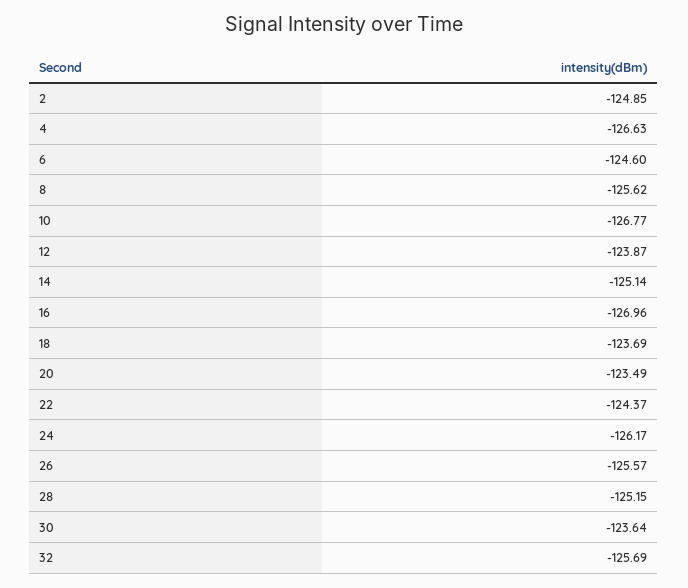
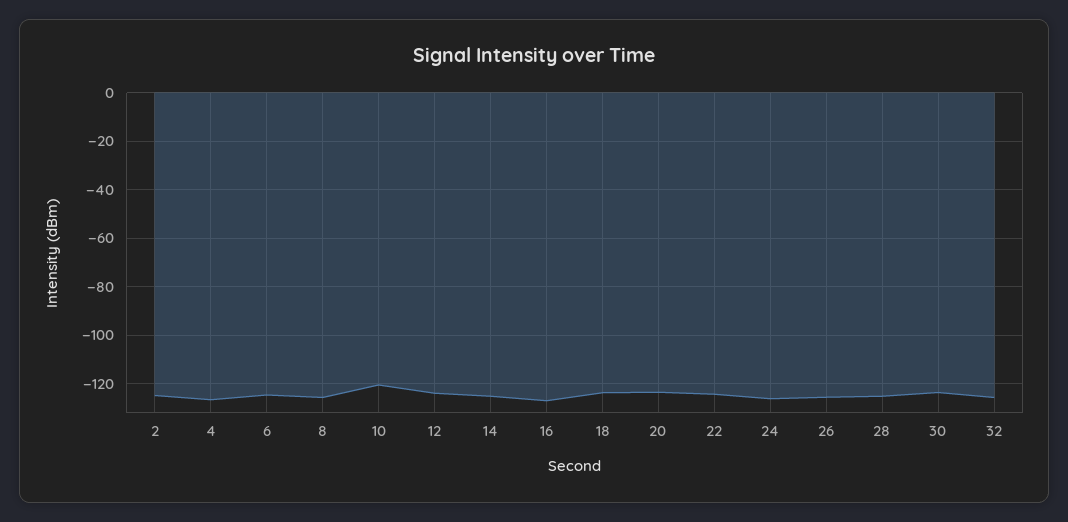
  {
    "2": -124.85,
    "4": -126.63,
    "6": -124.6,
    "8": -125.62,
-   "10": -126.77,
+   "10": -120,
    "12": -123.87,
    "14": -125.14,
    "16": -126.96,
    "18": -123.69,
    "20": -123.49,
    "22": -124.37,
    "24": -126.17,
    "26": -125.57,
    "28": -125.15,
    "30": -123.64,
    "32": -125.69
  }

